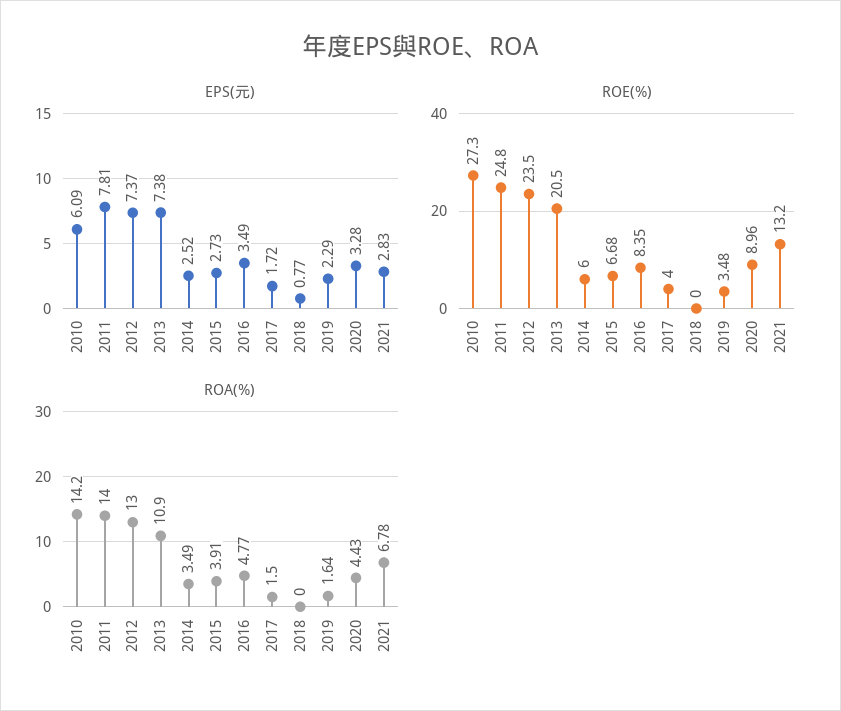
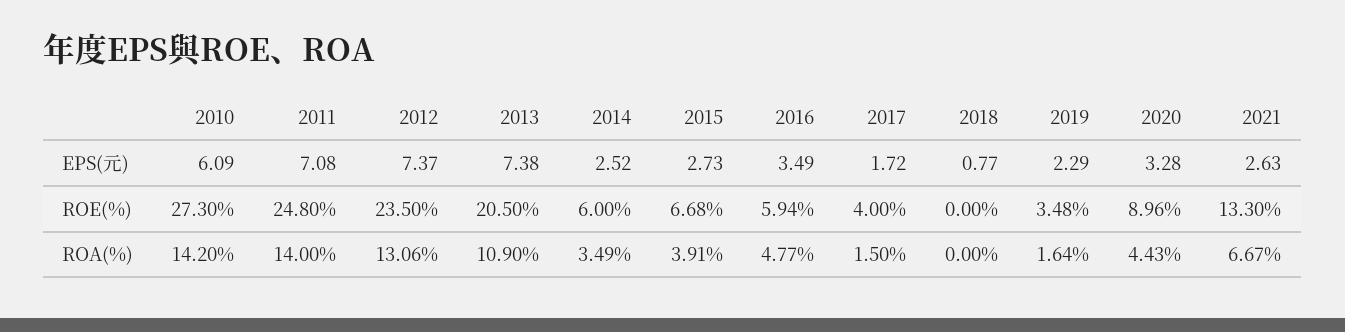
  {
    "EPS(元)": {
      "2010": 6.09,
-     "2011": 7.81,
+     "2011": 7.08,
      "2012": 7.37,
      "2013": 7.38,
      "2014": 2.52,
      "2015": 2.73,
      "2016": 3.49,
      "2017": 1.72,
      "2018": 0.77,
      "2019": 2.29,
      "2020": 3.28,
-     "2021": 2.83
+     "2021": 2.63
    },
    "ROE(%)": {
      "2010": 27.3,
      "2011": 24.8,
      "2012": 23.5,
      "2013": 20.5,
      "2014": 6,
      "2015": 6.68,
-     "2016": 8.35,
+     "2016": 5.94,
      "2017": 4,
      "2018": 0,
      "2019": 3.48,
      "2020": 8.96,
-     "2021": 13.2
+     "2021": 13.3
    },
    "ROA(%)": {
      "2010": 14.2,
      "2011": 14,
-     "2012": 13,
+     "2012": 13.06,
      "2013": 10.9,
      "2014": 3.49,
      "2015": 3.91,
      "2016": 4.77,
      "2017": 1.5,
      "2018": 0,
      "2019": 1.64,
      "2020": 4.43,
-     "2021": 6.78
+     "2021": 6.67
    }
  }

